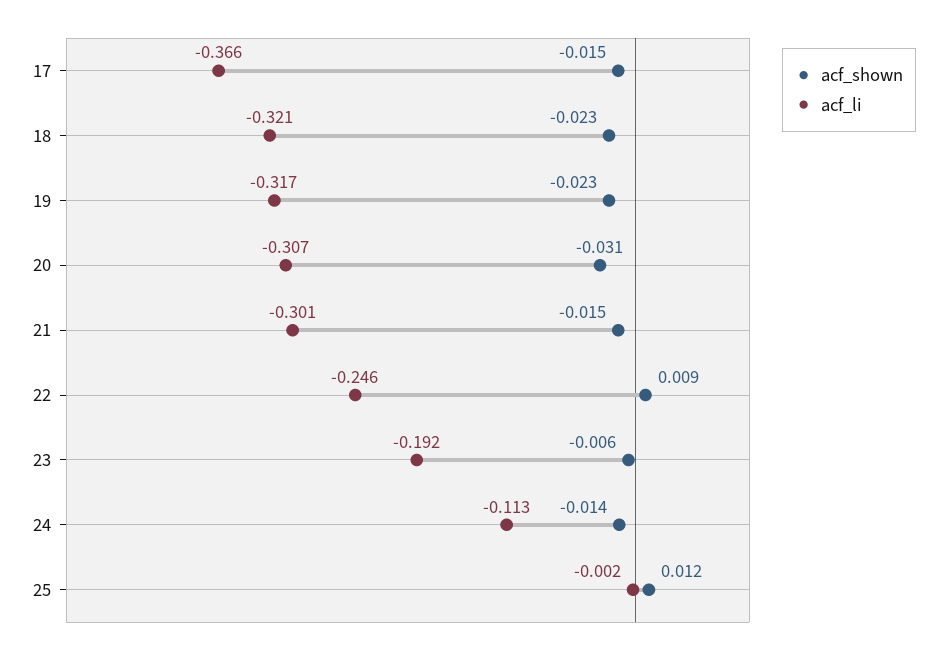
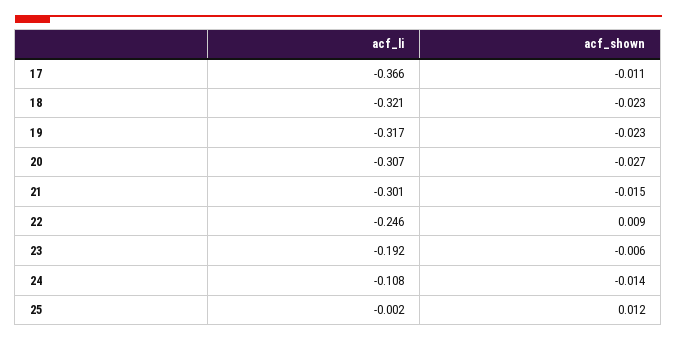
  {
    "acf_shown": {
-     "17": -0.015,
+     "17": -0.011,
      "18": -0.023,
      "19": -0.023,
-     "20": -0.031,
+     "20": -0.027,
      "21": -0.015,
      "22": 0.009,
      "23": -0.006,
      "24": -0.014,
      "25": 0.012
    },
    "acf_li": {
      "17": -0.366,
      "18": -0.321,
      "19": -0.317,
      "20": -0.307,
      "21": -0.301,
      "22": -0.246,
      "23": -0.192,
-     "24": -0.113,
+     "24": -0.108,
      "25": -0.002
    }
  }

